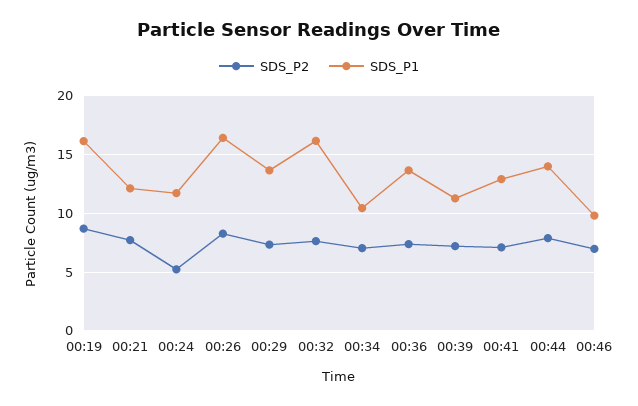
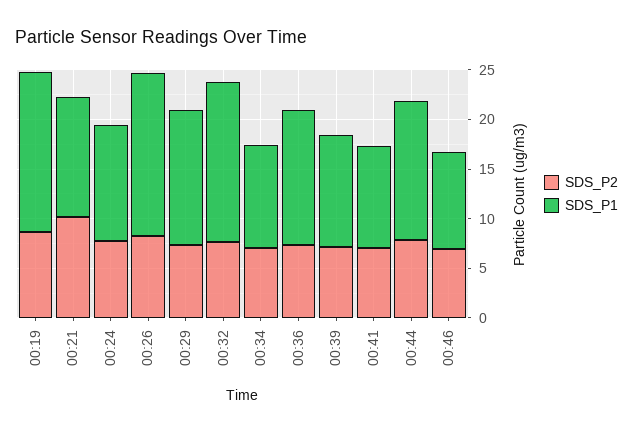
  {
    "SDS_P2": {
      "00:19": 9,
-     "00:21": 8,
+     "00:21": 10,
-     "00:24": 5,
+     "00:24": 8,
      "00:26": 8,
      "00:29": 7,
      "00:32": 8,
      "00:34": 7,
      "00:36": 7,
      "00:39": 7,
      "00:41": 7,
      "00:44": 8,
      "00:46": 7
    },
    "SDS_P1": {
      "00:19": 16,
      "00:21": 12,
      "00:24": 12,
      "00:26": 16,
      "00:29": 14,
      "00:32": 16,
      "00:34": 10,
      "00:36": 14,
      "00:39": 11,
-     "00:41": 13,
+     "00:41": 10,
      "00:44": 14,
      "00:46": 10
    }
  }

